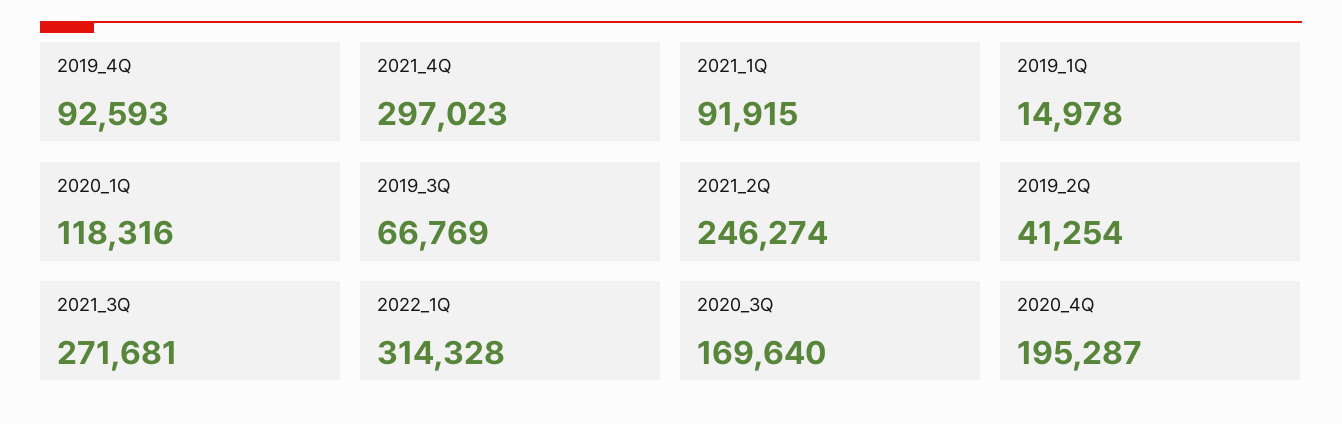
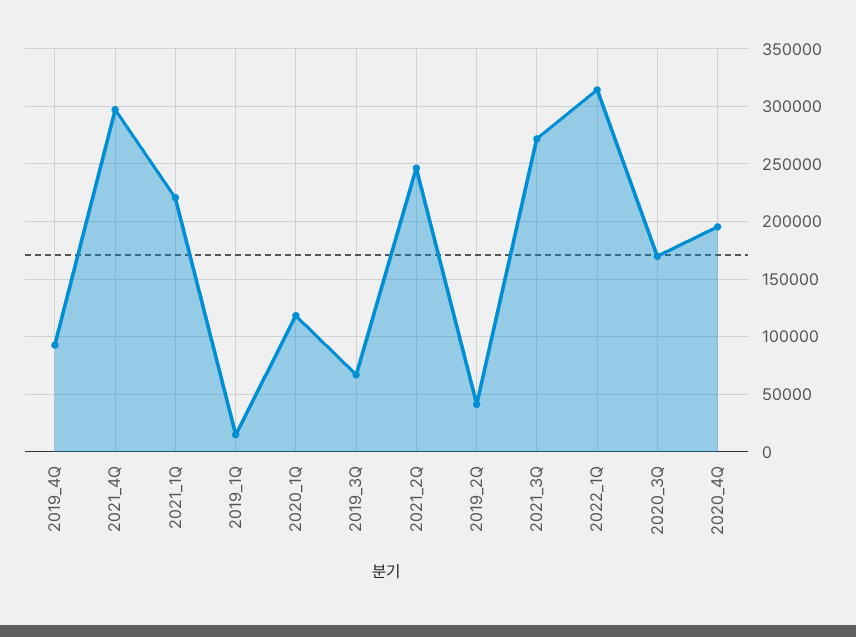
  {
    "2019_4Q": 92593,
    "2021_4Q": 297023,
-   "2021_1Q": 91915,
+   "2021_1Q": 220000,
    "2019_1Q": 14978,
    "2020_1Q": 118316,
    "2019_3Q": 66769,
    "2021_2Q": 246274,
    "2019_2Q": 41254,
    "2021_3Q": 271681,
    "2022_1Q": 314328,
    "2020_3Q": 169640,
    "2020_4Q": 195287
  }

